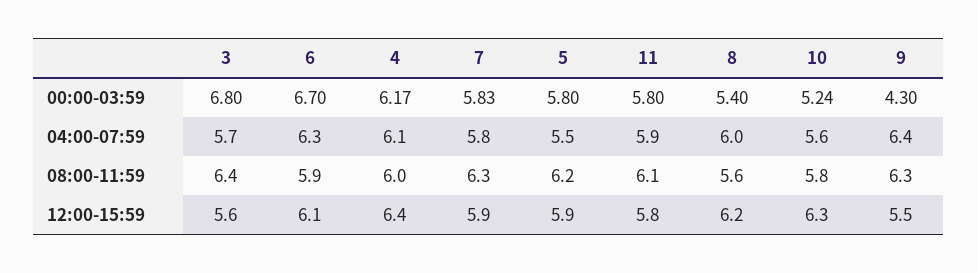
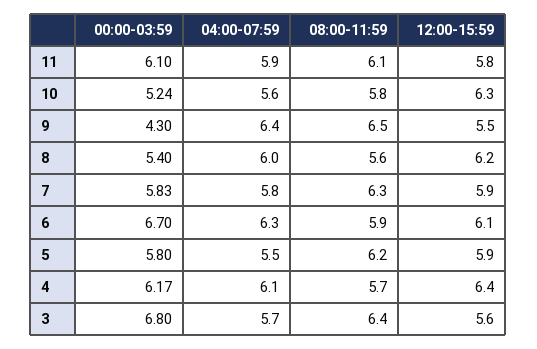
  {
    "3": {
      "00:00-03:59": 6.8,
      "04:00-07:59": 5.7,
      "08:00-11:59": 6.4,
      "12:00-15:59": 5.6
    },
    "6": {
      "00:00-03:59": 6.7,
      "04:00-07:59": 6.3,
      "08:00-11:59": 5.9,
      "12:00-15:59": 6.1
    },
    "4": {
      "00:00-03:59": 6.17,
      "04:00-07:59": 6.1,
-     "08:00-11:59": 6,
+     "08:00-11:59": 5.7,
      "12:00-15:59": 6.4
    },
    "7": {
      "00:00-03:59": 5.83,
      "04:00-07:59": 5.8,
      "08:00-11:59": 6.3,
      "12:00-15:59": 5.9
    },
    "5": {
      "00:00-03:59": 5.8,
      "04:00-07:59": 5.5,
      "08:00-11:59": 6.2,
      "12:00-15:59": 5.9
    },
    "11": {
-     "00:00-03:59": 5.8,
+     "00:00-03:59": 6.1,
      "04:00-07:59": 5.9,
      "08:00-11:59": 6.1,
      "12:00-15:59": 5.8
    },
    "8": {
      "00:00-03:59": 5.4,
      "04:00-07:59": 6,
      "08:00-11:59": 5.6,
      "12:00-15:59": 6.2
    },
    "10": {
      "00:00-03:59": 5.24,
      "04:00-07:59": 5.6,
      "08:00-11:59": 5.8,
      "12:00-15:59": 6.3
    },
    "9": {
      "00:00-03:59": 4.3,
      "04:00-07:59": 6.4,
-     "08:00-11:59": 6.3,
+     "08:00-11:59": 6.5,
      "12:00-15:59": 5.5
    }
  }

